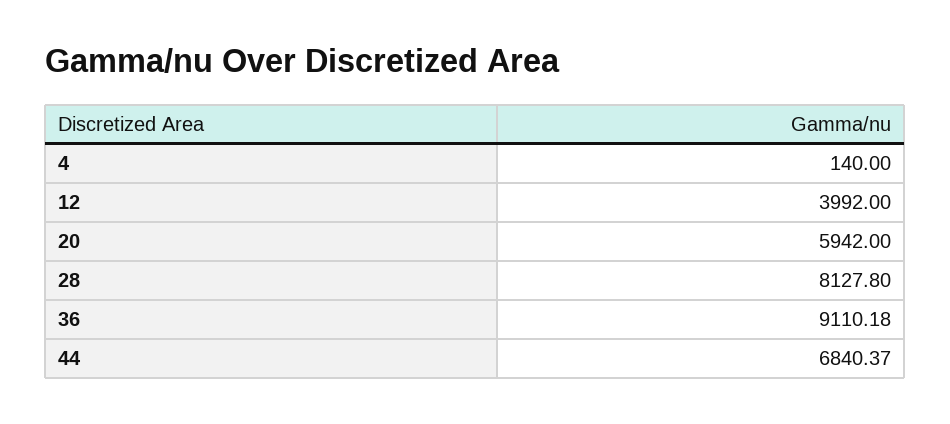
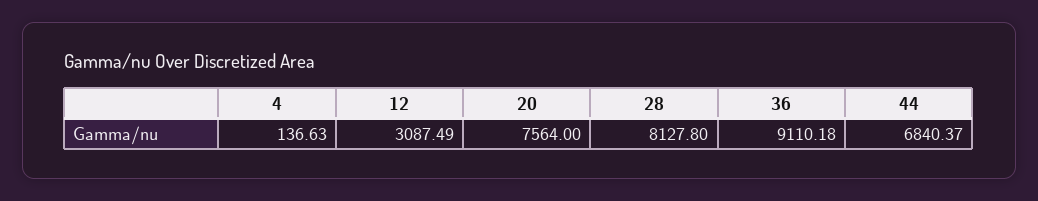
  {
-   "4": 140,
+   "4": 136.63,
-   "12": 3992,
+   "12": 3087.49,
-   "20": 5942,
+   "20": 7564,
    "28": 8127.8,
    "36": 9110.18,
    "44": 6840.37
  }

